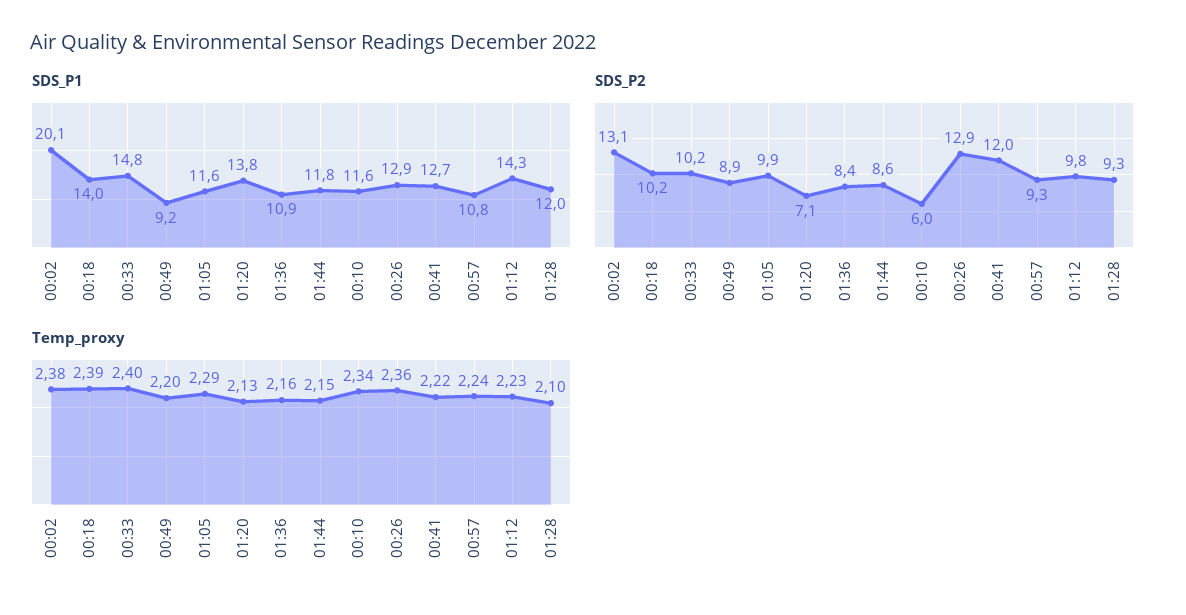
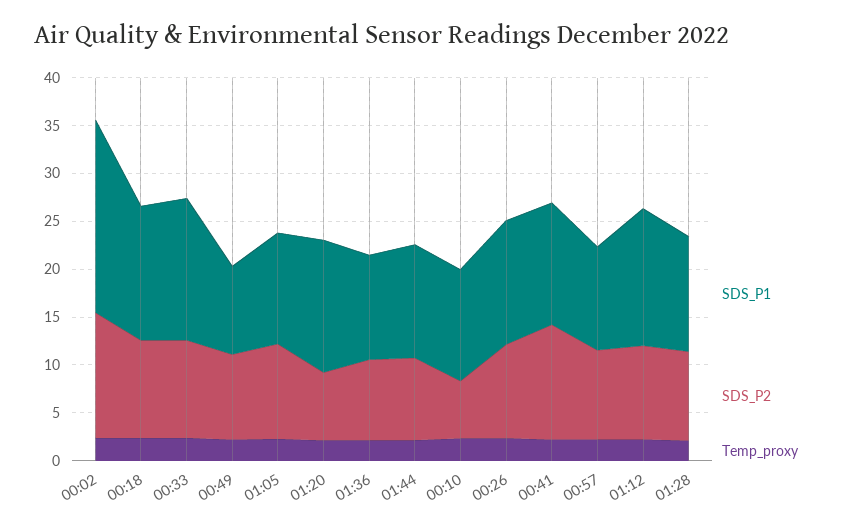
  {
    "SDS_P1": {
      "00:02": 20.1,
      "00:18": 14,
      "00:33": 14.8,
      "00:49": 9.2,
      "01:05": 11.6,
      "01:20": 13.8,
      "01:36": 10.9,
      "01:44": 11.8,
      "00:10": 11.6,
      "00:26": 12.9,
      "00:41": 12.7,
      "00:57": 10.8,
      "01:12": 14.3,
      "01:28": 12
    },
    "SDS_P2": {
      "00:02": 13.1,
      "00:18": 10.2,
      "00:33": 10.2,
      "00:49": 8.9,
      "01:05": 9.9,
      "01:20": 7.1,
      "01:36": 8.4,
      "01:44": 8.6,
      "00:10": 6,
-     "00:26": 12.9,
+     "00:26": 10,
      "00:41": 12,
      "00:57": 9.3,
      "01:12": 9.8,
      "01:28": 9.3
    },
    "Temp_proxy": {
      "00:02": 2.38,
      "00:18": 2.39,
      "00:33": 2.4,
      "00:49": 2.2,
      "01:05": 2.29,
      "01:20": 2.13,
      "01:36": 2.16,
      "01:44": 2.15,
      "00:10": 2.34,
      "00:26": 2.36,
      "00:41": 2.22,
      "00:57": 2.24,
      "01:12": 2.23,
      "01:28": 2.1
    }
  }

